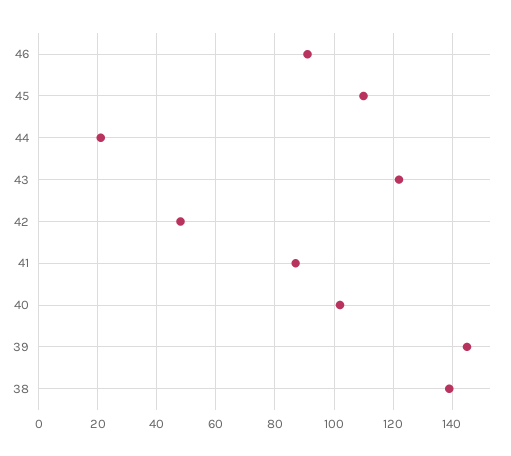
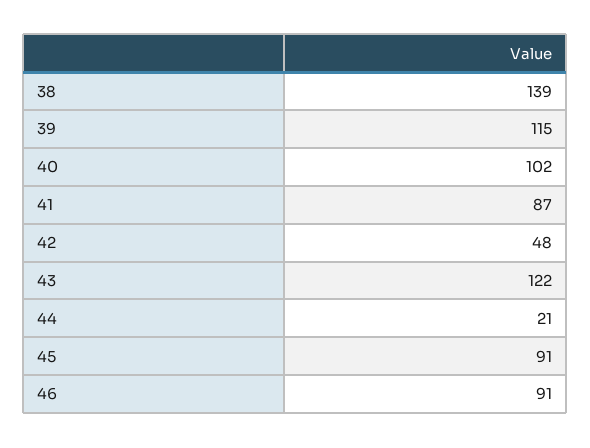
  {
    "46": 91,
-   "45": 110,
+   "45": 91,
    "44": 21,
    "43": 122,
    "42": 48,
    "41": 87,
    "40": 102,
-   "39": 145,
+   "39": 115,
    "38": 139
  }

